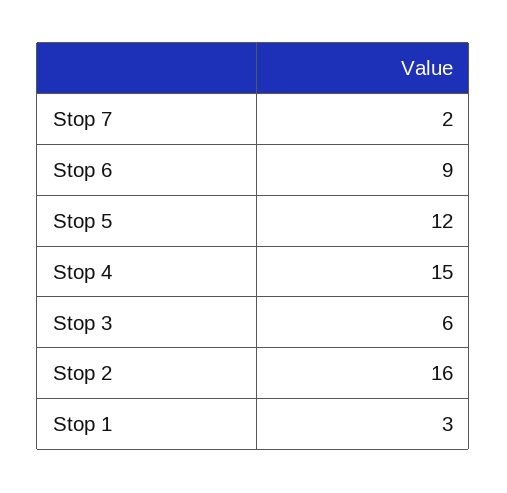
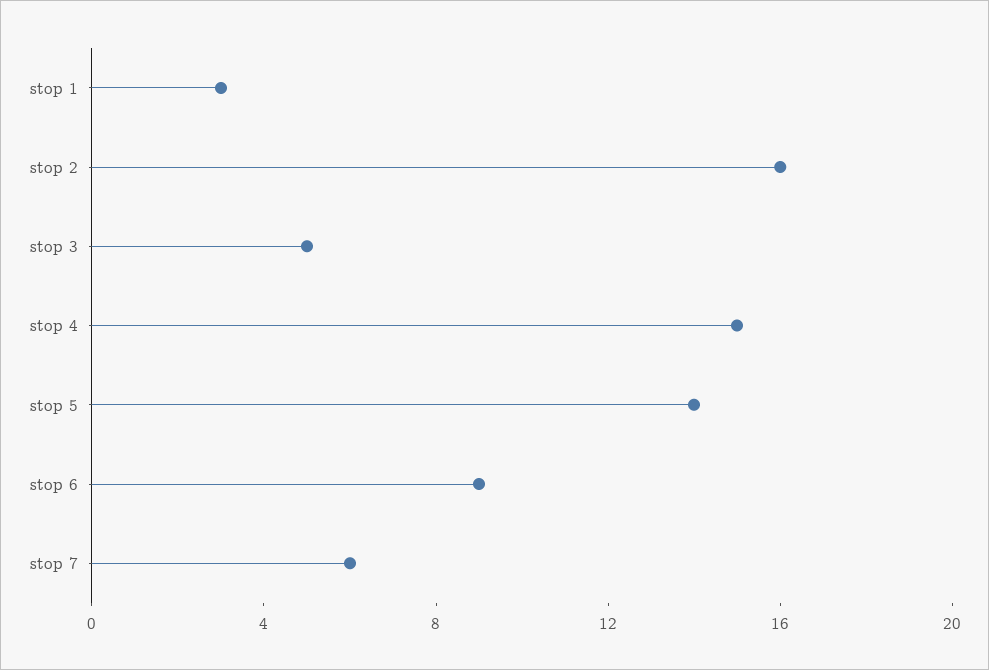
  {
-   "Stop 7": 2,
+   "Stop 7": 6,
    "Stop 6": 9,
-   "Stop 5": 12,
+   "Stop 5": 14,
    "Stop 4": 15,
-   "Stop 3": 6,
+   "Stop 3": 5,
    "Stop 2": 16,
    "Stop 1": 3
  }

